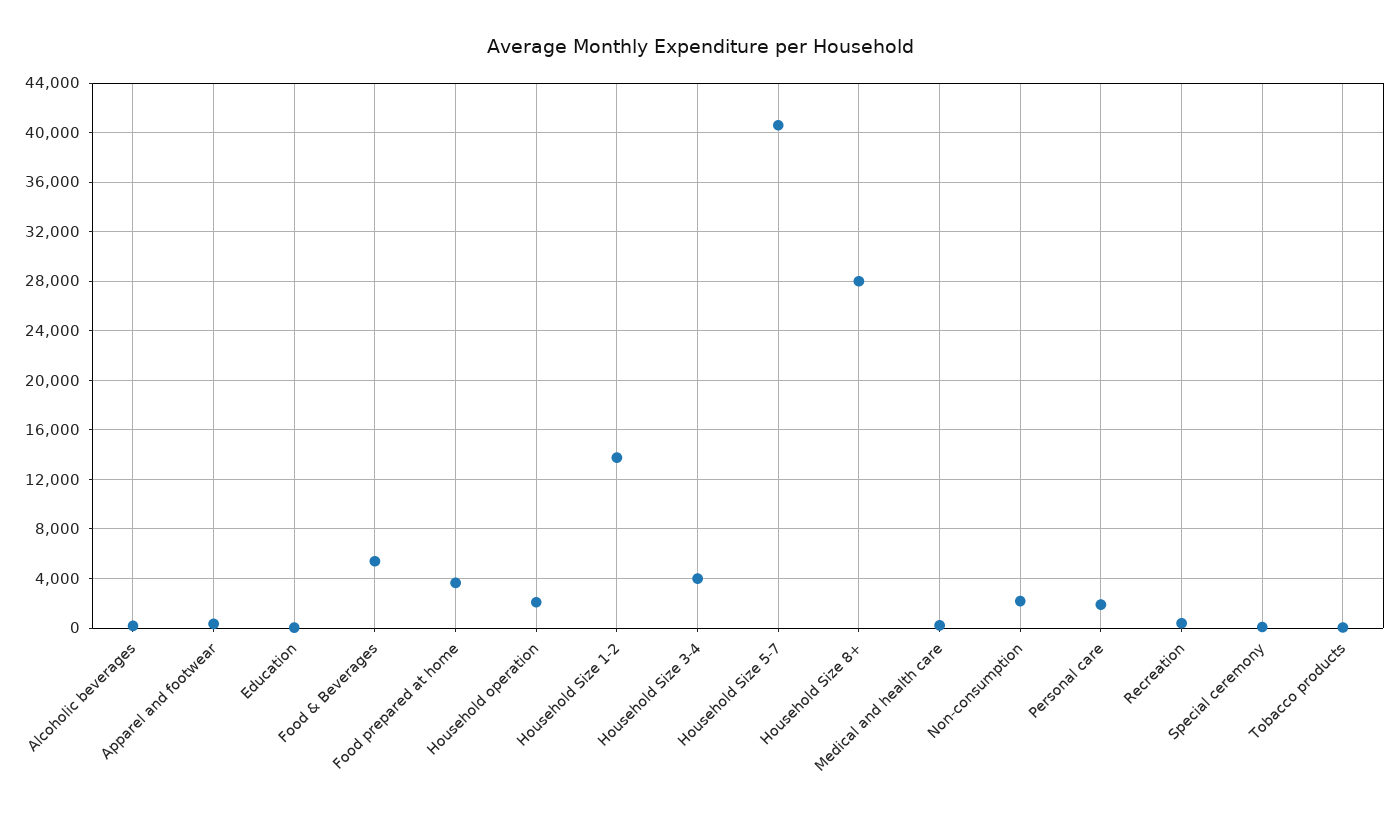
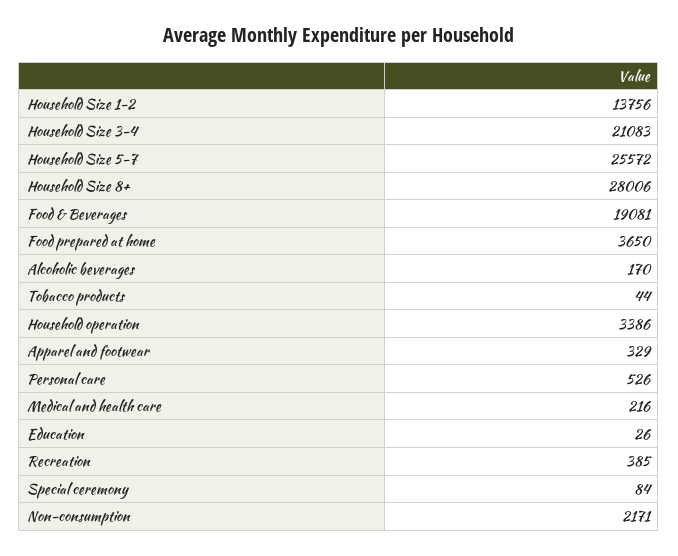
  {
    "Alcoholic beverages": 170,
    "Apparel and footwear": 329,
    "Education": 26,
-   "Food & Beverages": 5500,
+   "Food & Beverages": 19081,
    "Food prepared at home": 3650,
-   "Household operation": 2000,
+   "Household operation": 3386,
    "Household Size 1-2": 13756,
-   "Household Size 3-4": 4000,
+   "Household Size 3-4": 21083,
-   "Household Size 5-7": 40500,
+   "Household Size 5-7": 25572,
    "Household Size 8+": 28006,
    "Medical and health care": 216,
    "Non-consumption": 2171,
-   "Personal care": 2000,
+   "Personal care": 526,
    "Recreation": 385,
    "Special ceremony": 84,
    "Tobacco products": 44
  }

